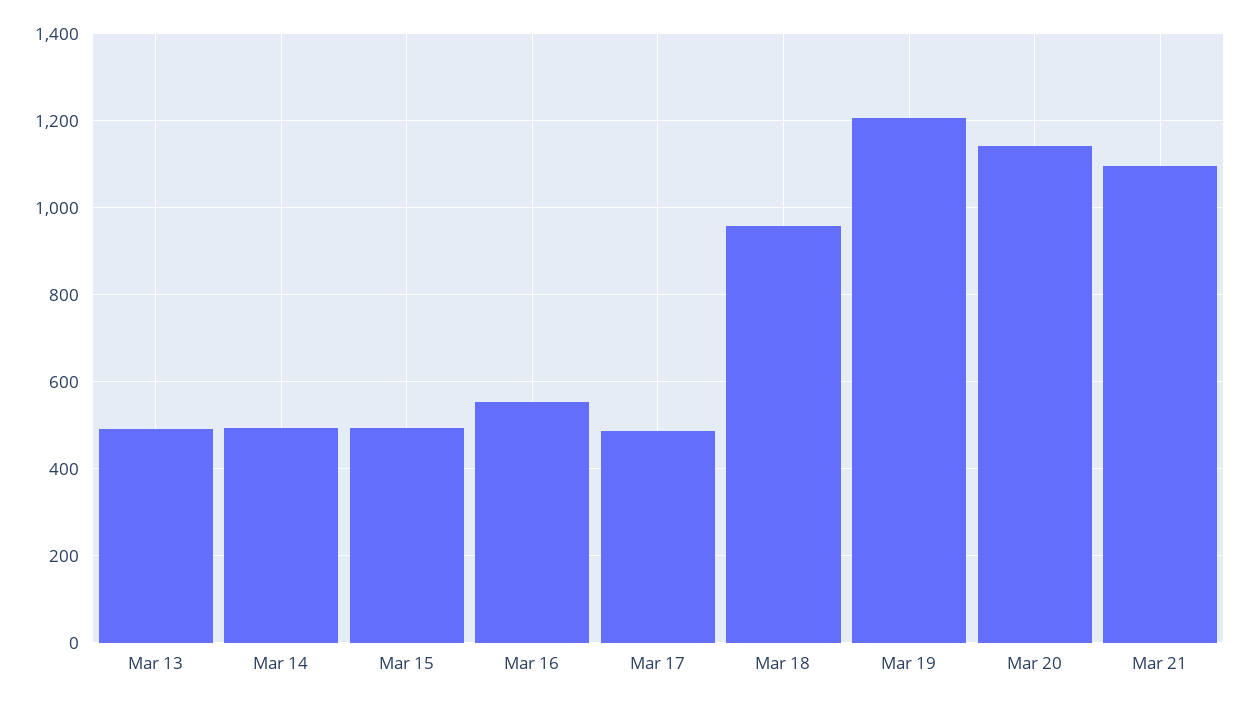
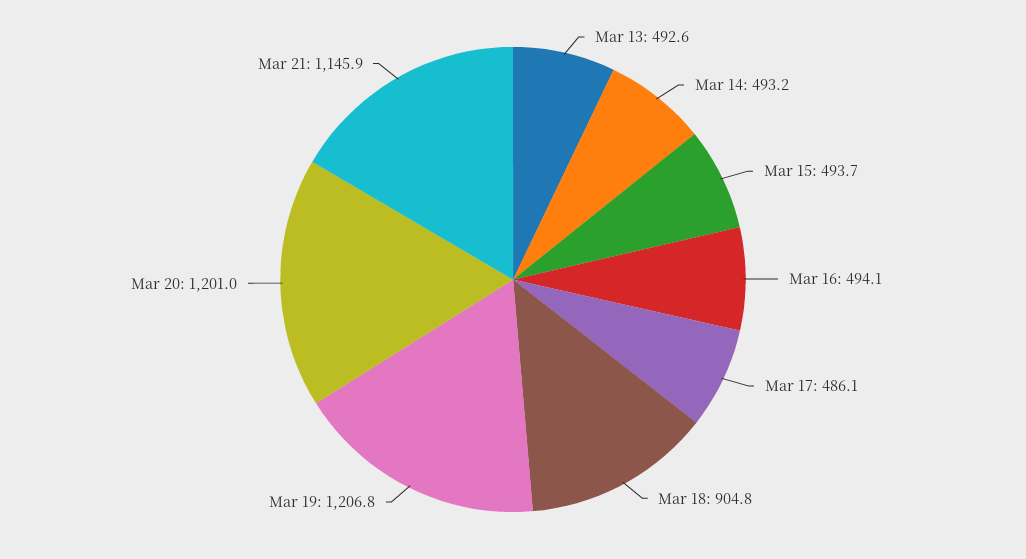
  {
    "Mar 13": 492.6,
    "Mar 14": 493.2,
    "Mar 15": 493.7,
-   "Mar 16": 560,
+   "Mar 16": 494.1,
    "Mar 17": 486.1,
-   "Mar 18": 960,
+   "Mar 18": 904.8,
    "Mar 19": 1206.8,
-   "Mar 20": 1140,
+   "Mar 20": 1201,
-   "Mar 21": 1100
+   "Mar 21": 1145.9
  }

